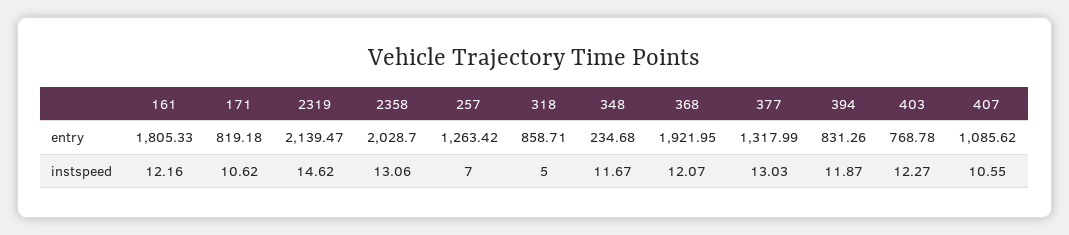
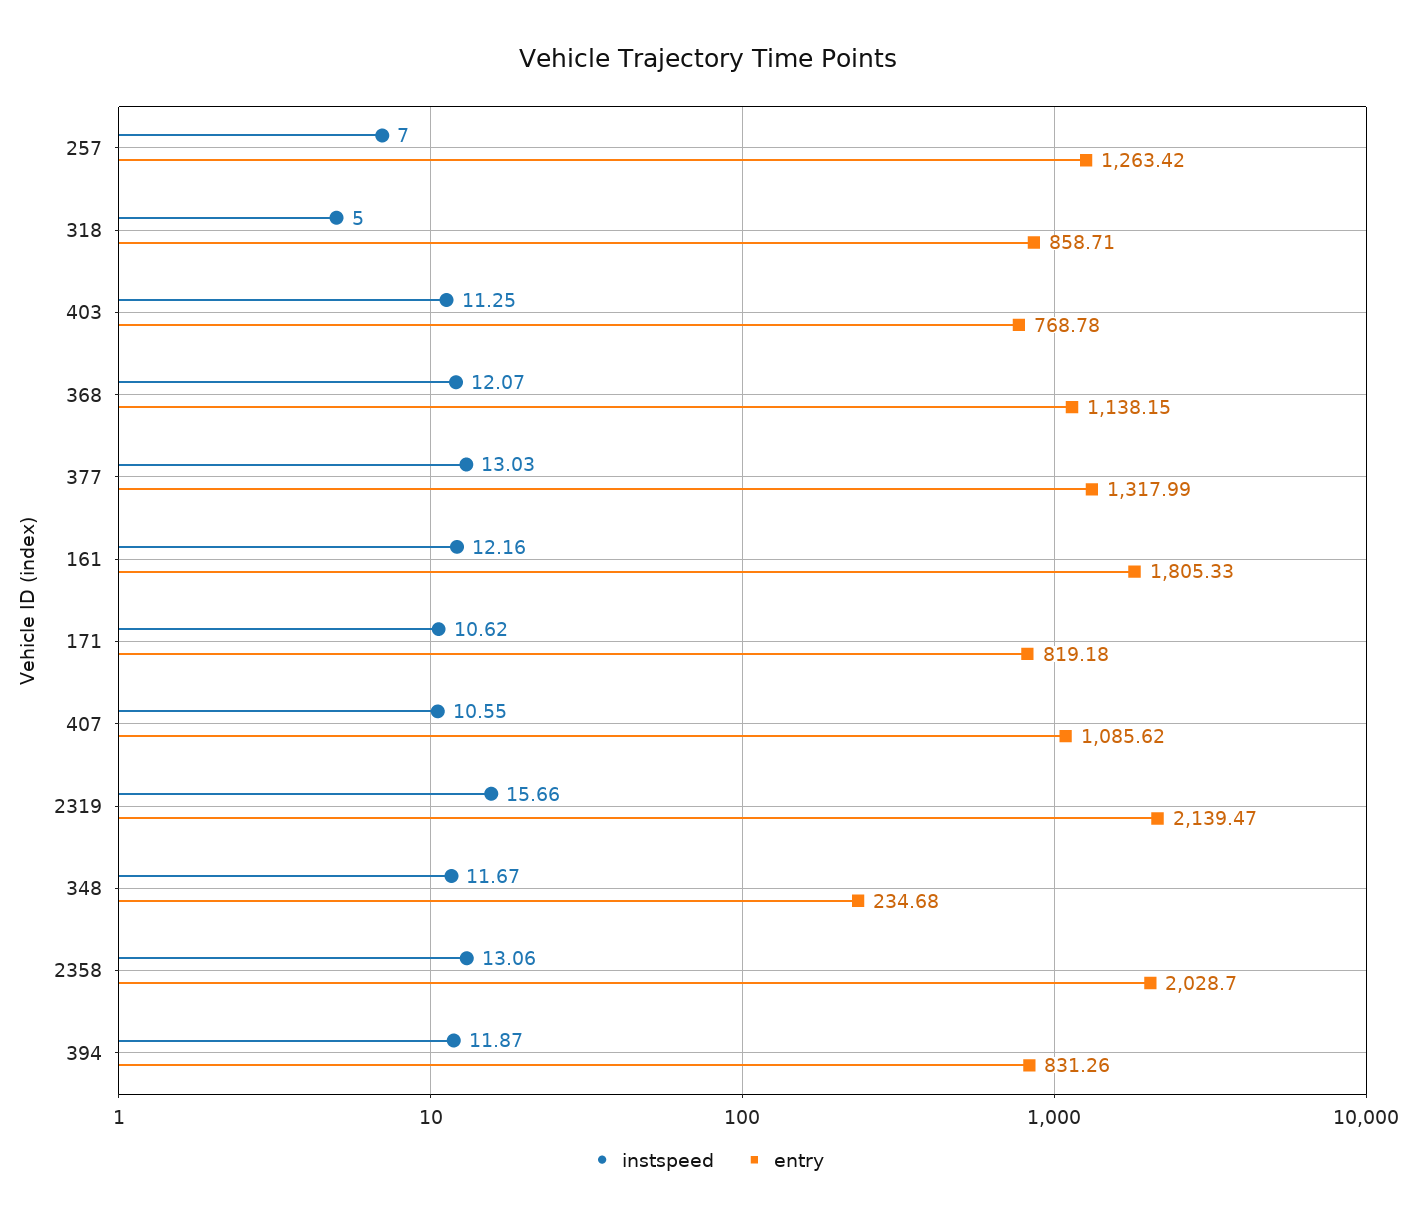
  {
    "entry": {
      "161": 1805.33,
      "171": 819.18,
      "2319": 2139.47,
      "2358": 2028.7,
      "257": 1263.42,
      "318": 858.71,
      "348": 234.68,
-     "368": 1921.95,
+     "368": 1138.15,
      "377": 1317.99,
      "394": 831.26,
      "403": 768.78,
      "407": 1085.62
    },
    "instspeed": {
      "161": 12.16,
      "171": 10.62,
-     "2319": 14.62,
+     "2319": 15.66,
      "2358": 13.06,
      "257": 7,
      "318": 5,
      "348": 11.67,
      "368": 12.07,
      "377": 13.03,
      "394": 11.87,
-     "403": 12.27,
+     "403": 11.25,
      "407": 10.55
    }
  }

